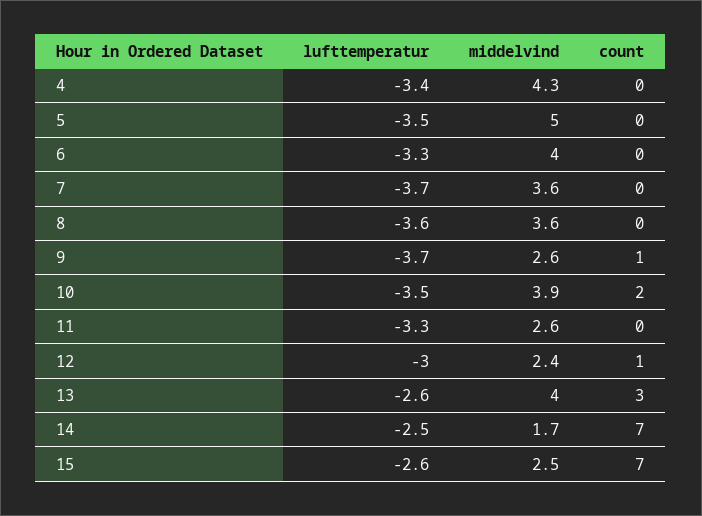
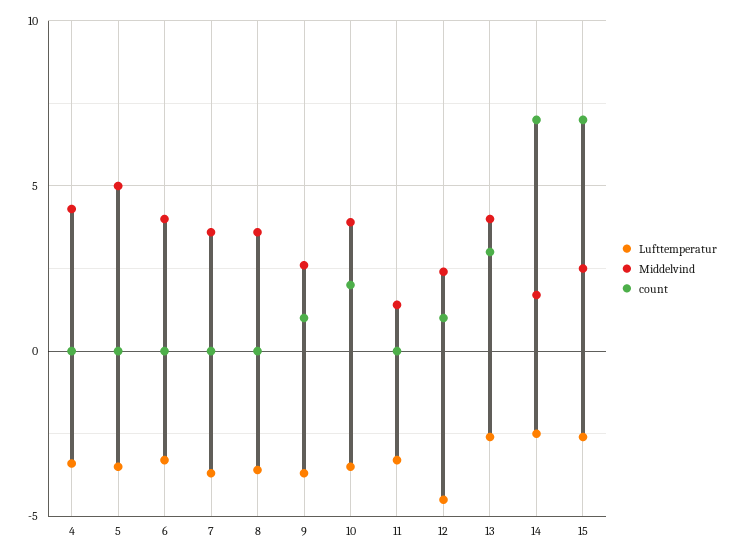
  {
    "lufttemperatur": {
      "4": -3.4,
      "5": -3.5,
      "6": -3.3,
      "7": -3.7,
      "8": -3.6,
      "9": -3.7,
      "10": -3.5,
      "11": -3.3,
-     "12": -3,
+     "12": -4.5,
      "13": -2.6,
      "14": -2.5,
      "15": -2.6
    },
    "middelvind": {
      "4": 4.3,
      "5": 5,
      "6": 4,
      "7": 3.6,
      "8": 3.6,
      "9": 2.6,
      "10": 3.9,
-     "11": 2.6,
+     "11": 1.5,
      "12": 2.4,
      "13": 4,
      "14": 1.7,
      "15": 2.5
    },
    "count": {
      "4": 0,
      "5": 0,
      "6": 0,
      "7": 0,
      "8": 0,
      "9": 1,
      "10": 2,
      "11": 0,
      "12": 1,
      "13": 3,
      "14": 7,
      "15": 7
    }
  }

